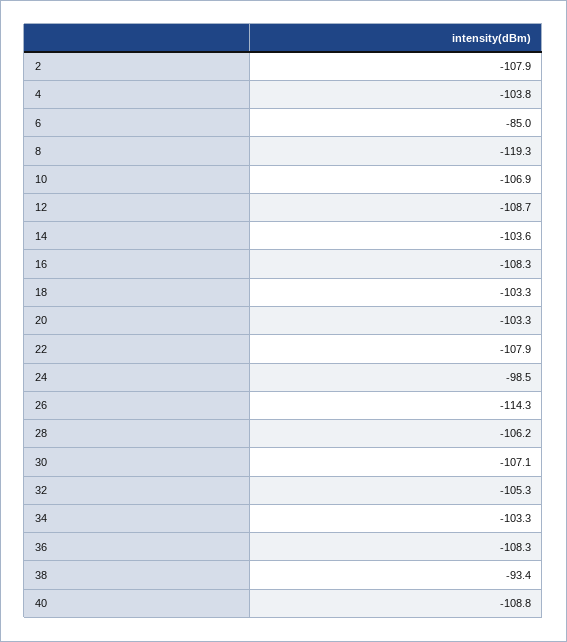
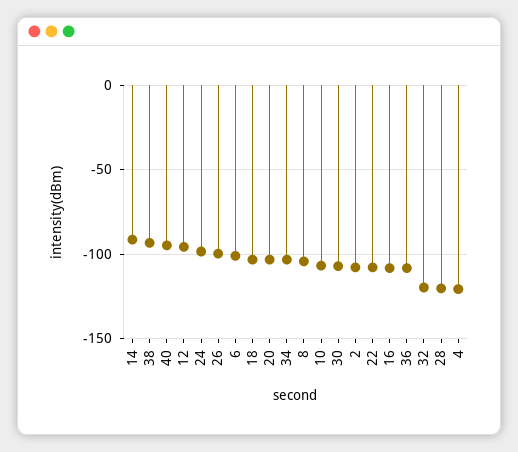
  {
    "2": -107.9,
-   "4": -103.8,
+   "4": -120,
-   "6": -85,
+   "6": -100,
-   "8": -119.3,
+   "8": -105,
    "10": -106.9,
-   "12": -108.7,
+   "12": -95,
-   "14": -103.6,
+   "14": -90,
    "16": -108.3,
    "18": -103.3,
    "20": -103.3,
    "22": -107.9,
    "24": -98.5,
-   "26": -114.3,
+   "26": -100,
-   "28": -106.2,
+   "28": -120,
    "30": -107.1,
-   "32": -105.3,
+   "32": -120,
    "34": -103.3,
    "36": -108.3,
    "38": -93.4,
-   "40": -108.8
+   "40": -95
  }

